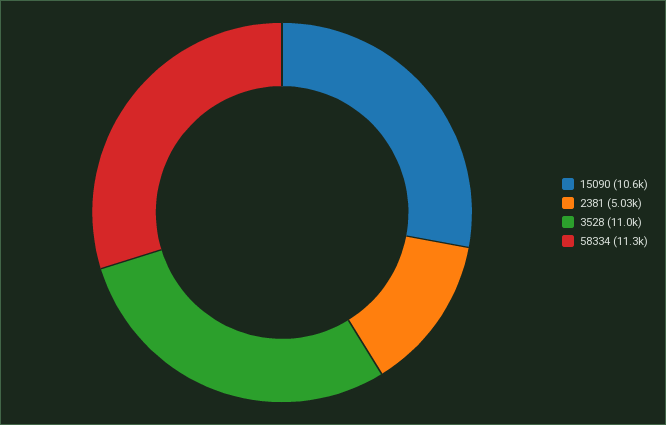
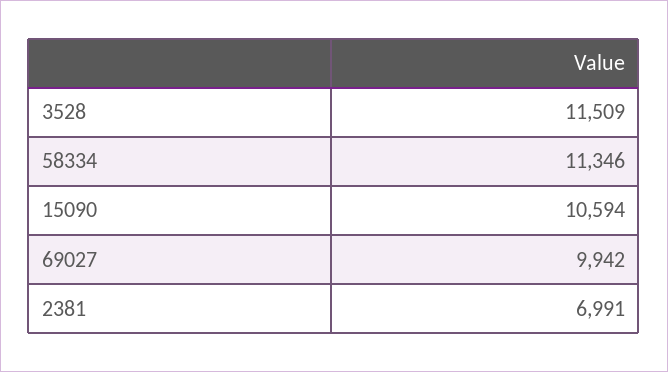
  {
    "15090": 10594,
-   "2381": 5030,
+   "2381": 6991,
-   "3528": 11000,
+   "3528": 11509,
-   "58334": 11346
+   "58334": 11346,
+   "69027": 9942
  }

